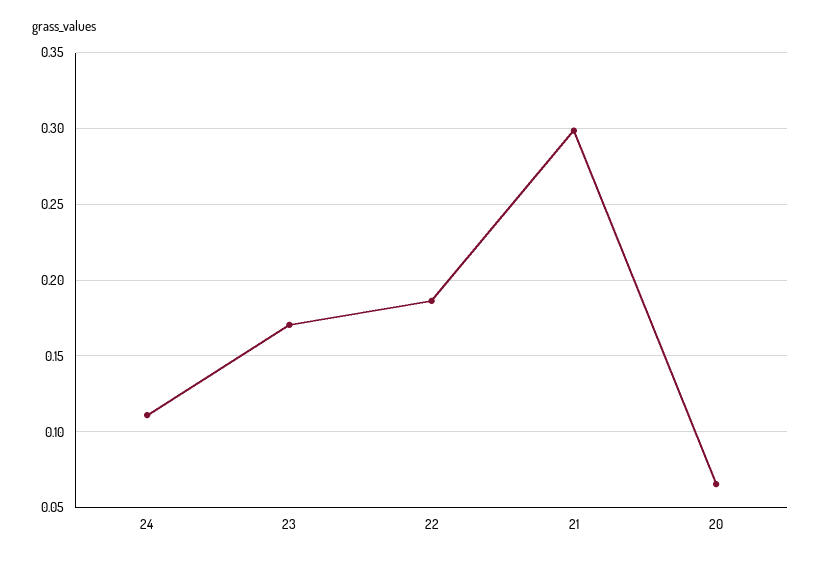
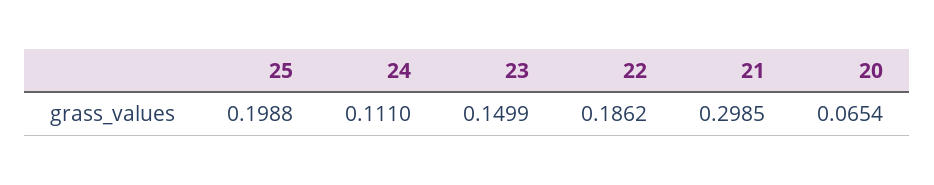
  {
    "24": 0.111,
-   "23": 0.17,
+   "23": 0.1499,
    "22": 0.1862,
    "21": 0.2985,
-   "20": 0.0654
+   "20": 0.0654,
+   "25": 0.1988
  }

